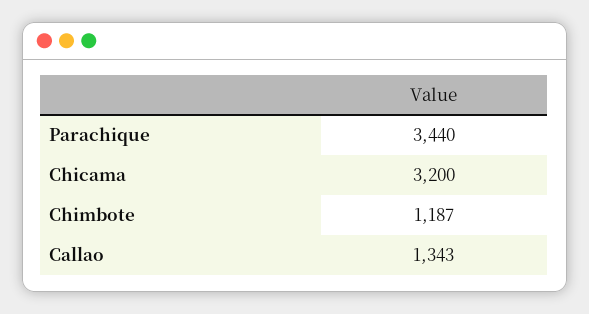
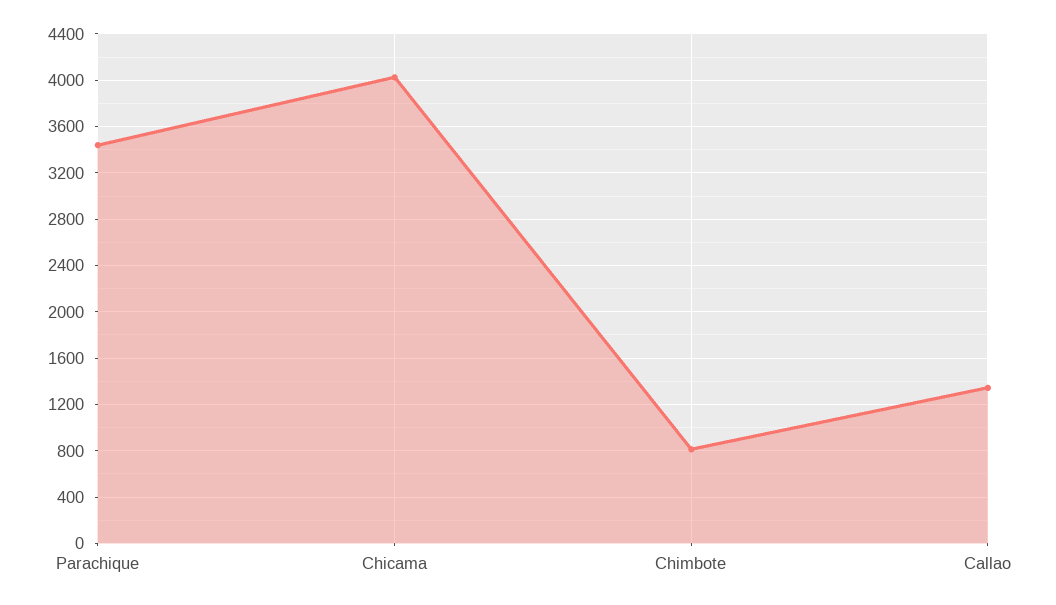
  {
    "Parachique": 3440,
-   "Chicama": 3200,
+   "Chicama": 4000,
-   "Chimbote": 1187,
+   "Chimbote": 800,
    "Callao": 1343
  }

